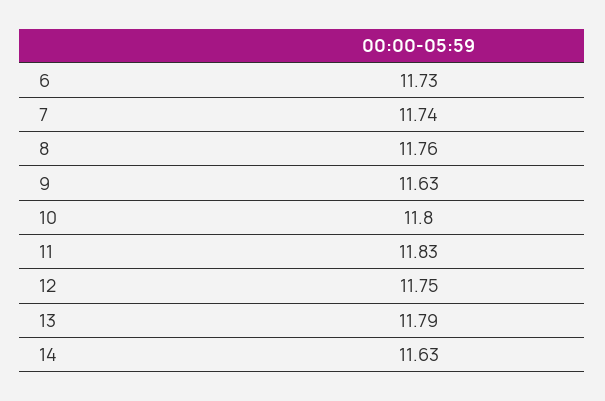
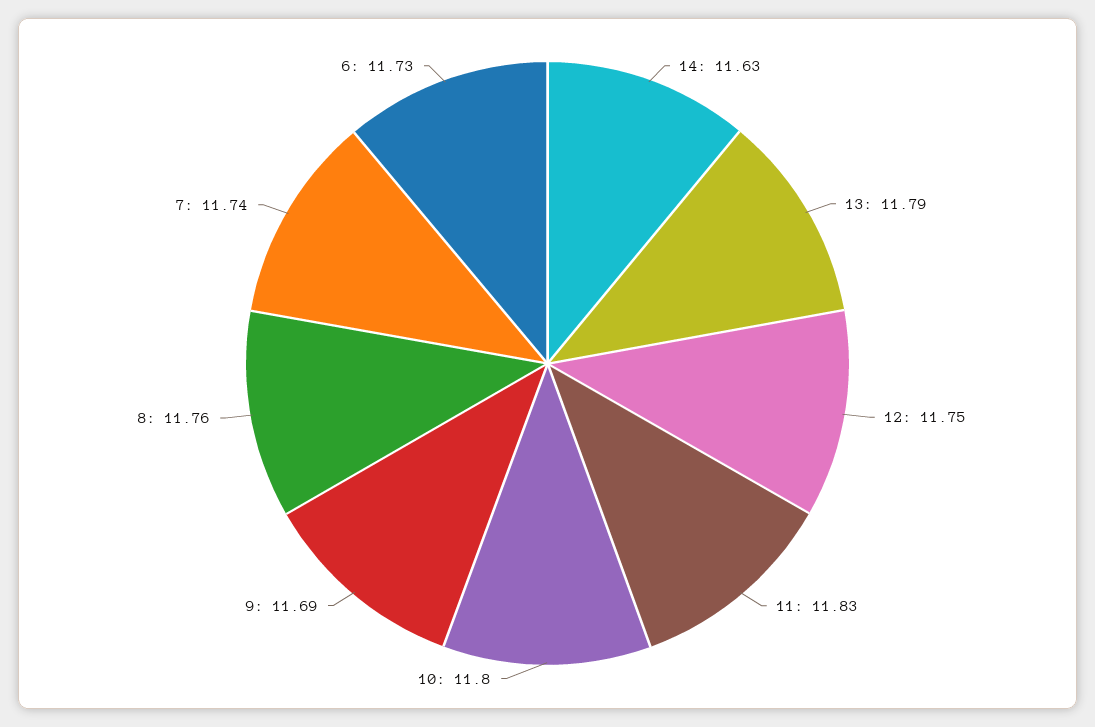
  {
    "6": 11.73,
    "7": 11.74,
    "8": 11.76,
-   "9": 11.63,
+   "9": 11.69,
    "10": 11.8,
    "11": 11.83,
    "12": 11.75,
    "13": 11.79,
    "14": 11.63
  }

